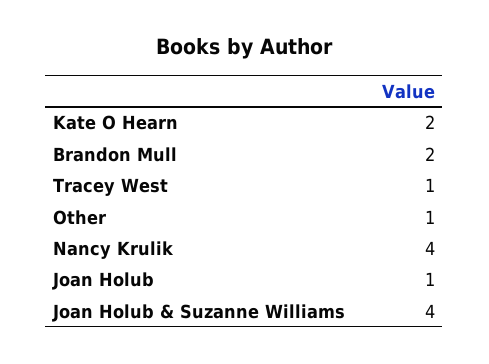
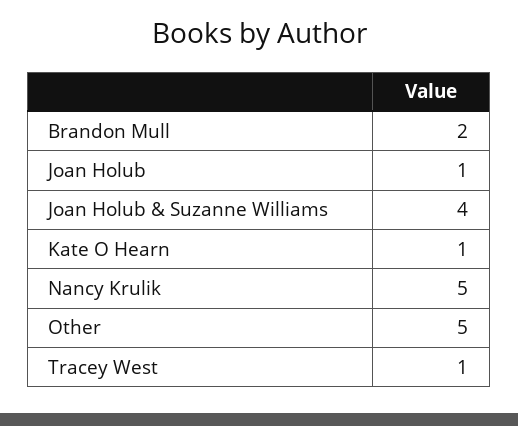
  {
-   "Kate O Hearn": 2,
+   "Kate O Hearn": 1,
    "Brandon Mull": 2,
    "Tracey West": 1,
-   "Other": 1,
+   "Other": 5,
-   "Nancy Krulik": 4,
+   "Nancy Krulik": 5,
    "Joan Holub": 1,
    "Joan Holub & Suzanne Williams": 4
  }

